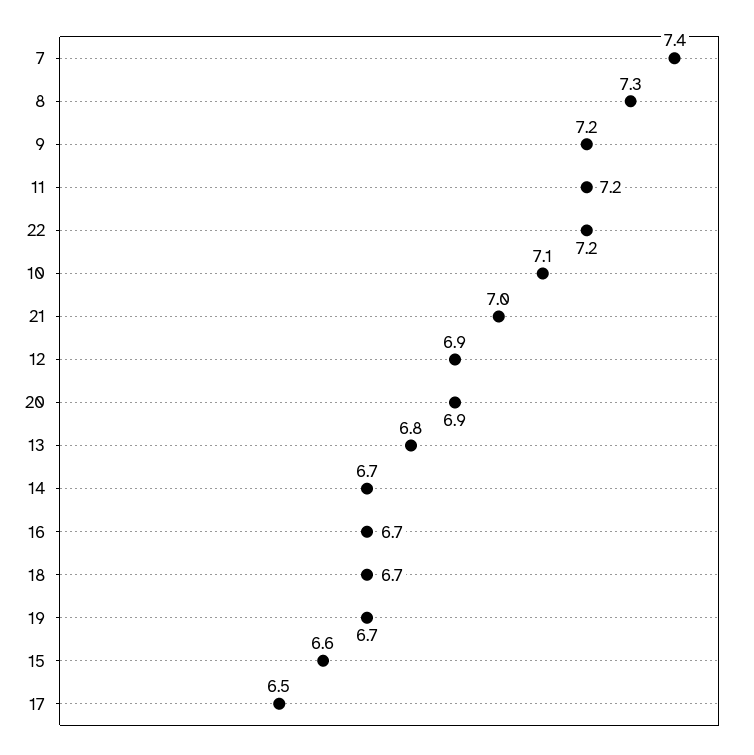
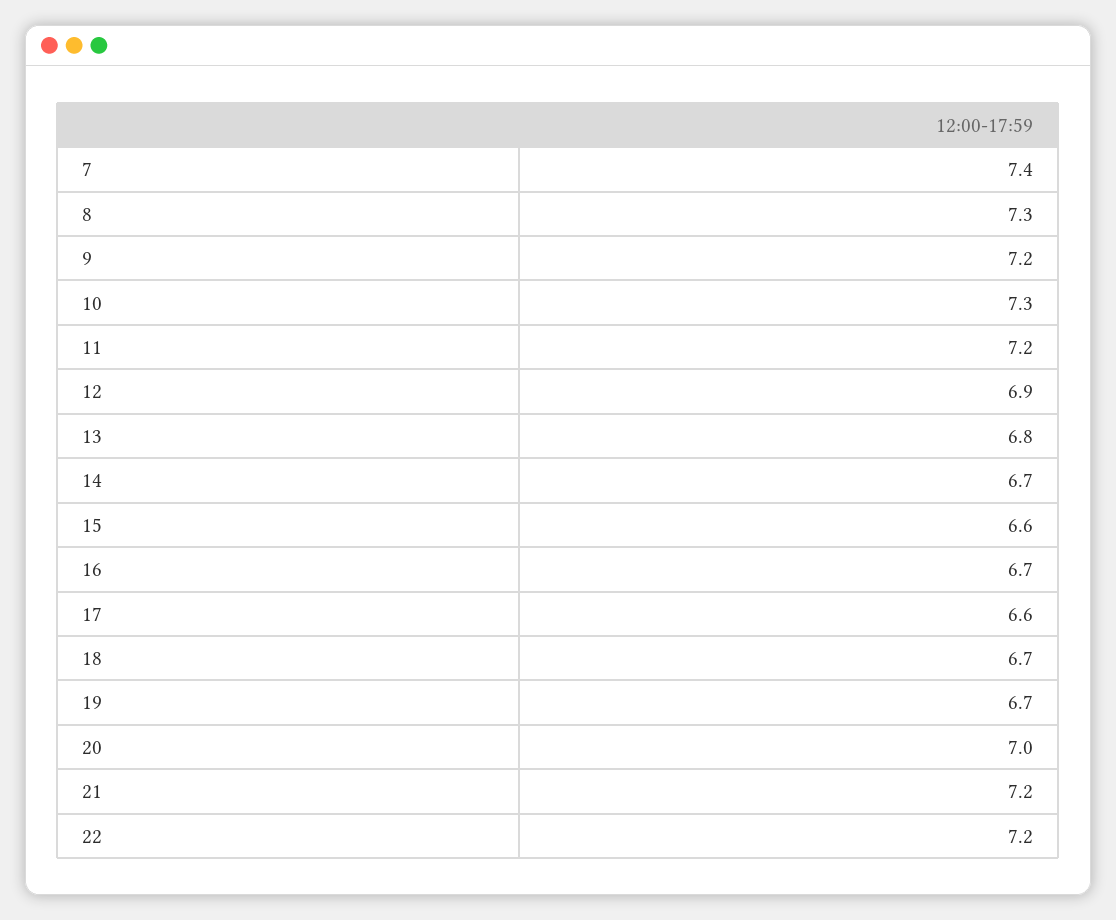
  {
    "7": 7.4,
    "8": 7.3,
    "9": 7.2,
    "11": 7.2,
    "22": 7.2,
-   "10": 7.1,
+   "10": 7.3,
-   "21": 7,
+   "21": 7.2,
    "12": 6.9,
-   "20": 6.9,
+   "20": 7,
    "13": 6.8,
    "14": 6.7,
    "16": 6.7,
    "18": 6.7,
    "19": 6.7,
    "15": 6.6,
-   "17": 6.5
+   "17": 6.6
  }

